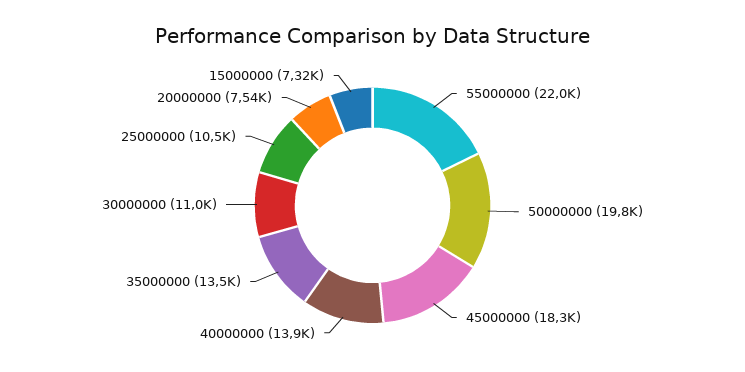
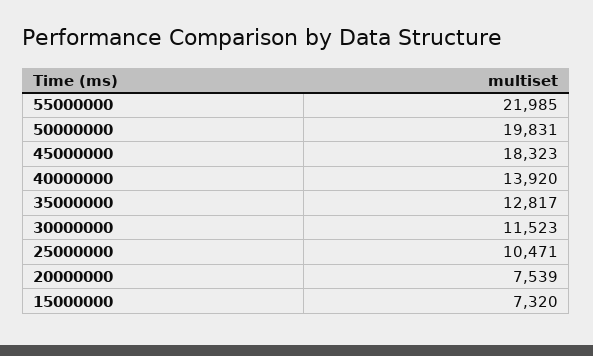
  {
    "55000000": 21985,
    "50000000": 19831,
    "45000000": 18323,
    "40000000": 13920,
-   "35000000": 13500,
+   "35000000": 12817,
-   "30000000": 11000,
+   "30000000": 11523,
    "25000000": 10471,
    "20000000": 7539,
    "15000000": 7320
  }

